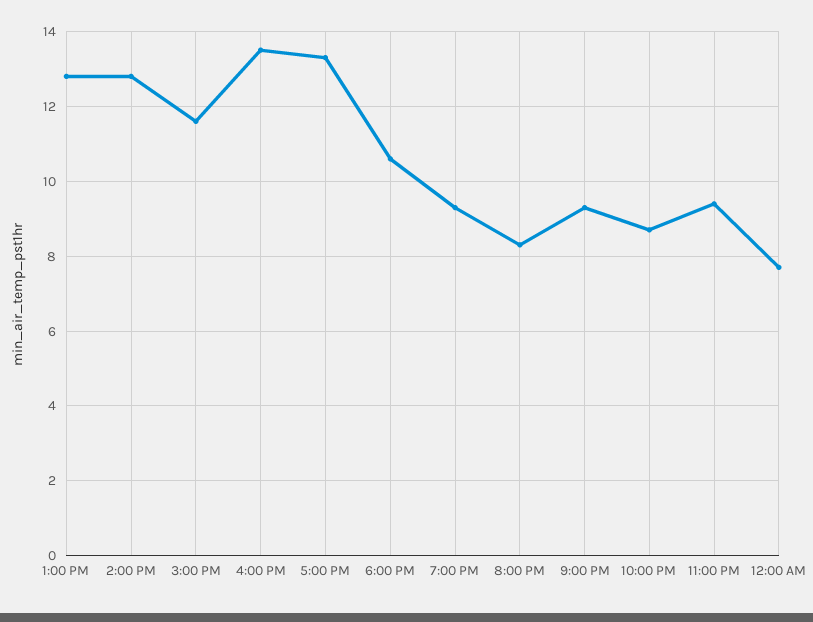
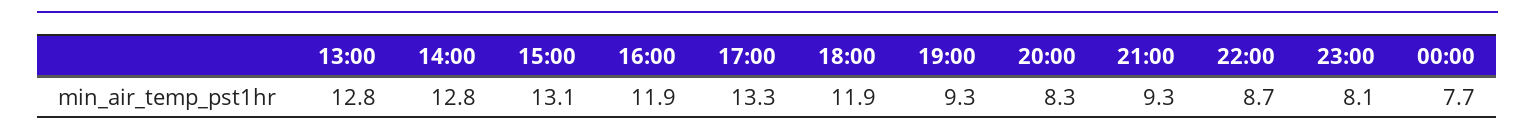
  {
    "1:00 PM": 12.8,
    "2:00 PM": 12.8,
-   "3:00 PM": 11.5,
+   "3:00 PM": 13.1,
-   "4:00 PM": 13.5,
+   "4:00 PM": 11.9,
    "5:00 PM": 13.3,
-   "6:00 PM": 10.5,
+   "6:00 PM": 11.9,
    "7:00 PM": 9.3,
    "8:00 PM": 8.3,
    "9:00 PM": 9.3,
    "10:00 PM": 8.7,
-   "11:00 PM": 9.5,
+   "11:00 PM": 8.1,
    "12:00 AM": 7.7
  }

